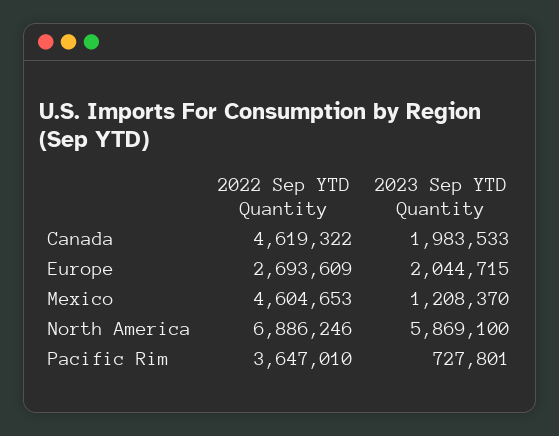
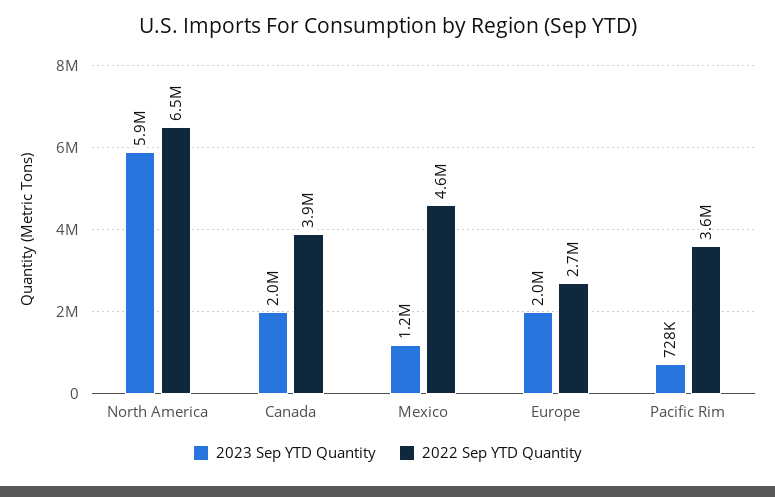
  {
    "2022 Sep YTD Quantity": {
-     "Canada": 4619322,
+     "Canada": 3900000,
      "Europe": 2693609,
      "Mexico": 4604653,
-     "North America": 6886246,
+     "North America": 6500000,
      "Pacific Rim": 3647010
    },
    "2023 Sep YTD Quantity": {
      "Canada": 1983533,
      "Europe": 2044715,
      "Mexico": 1208370,
      "North America": 5869100,
      "Pacific Rim": 727801
    }
  }

